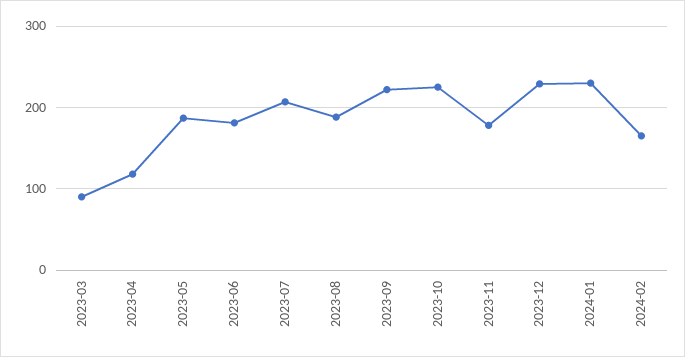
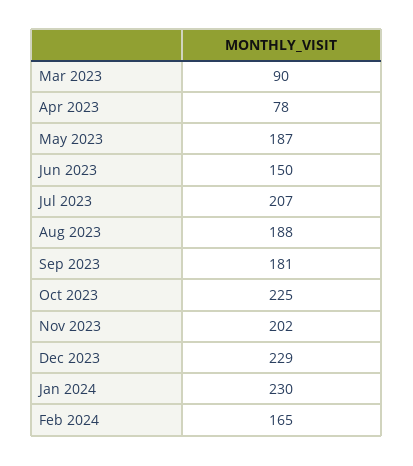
  {
    "2023-03": 90,
-   "2023-04": 120,
+   "2023-04": 78,
    "2023-05": 187,
-   "2023-06": 180,
+   "2023-06": 150,
    "2023-07": 207,
    "2023-08": 188,
-   "2023-09": 220,
+   "2023-09": 181,
    "2023-10": 225,
-   "2023-11": 180,
+   "2023-11": 202,
    "2023-12": 229,
    "2024-01": 230,
    "2024-02": 165
  }

